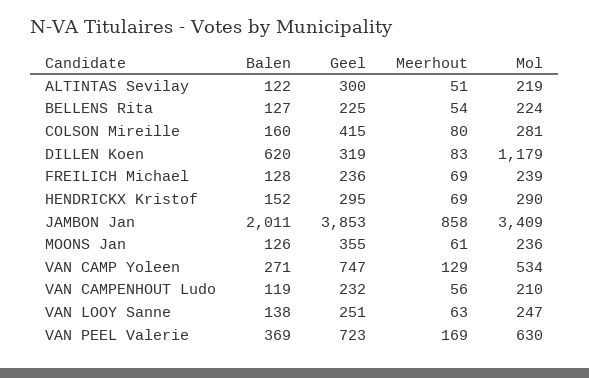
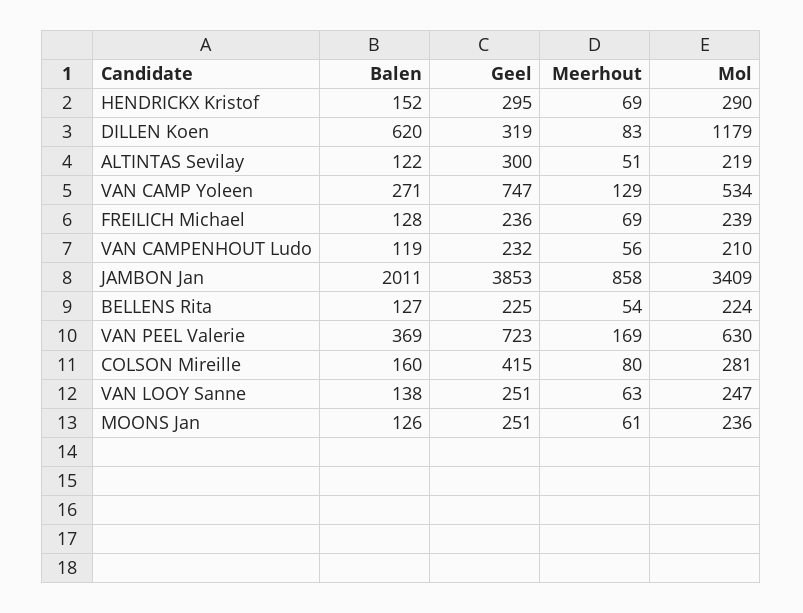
  {
    "Balen": {
      "ALTINTAS Sevilay": 122,
      "BELLENS Rita": 127,
      "COLSON Mireille": 160,
      "DILLEN Koen": 620,
      "FREILICH Michael": 128,
      "HENDRICKX Kristof": 152,
      "JAMBON Jan": 2011,
      "MOONS Jan": 126,
      "VAN CAMP Yoleen": 271,
      "VAN CAMPENHOUT Ludo": 119,
      "VAN LOOY Sanne": 138,
      "VAN PEEL Valerie": 369
    },
    "Geel": {
      "ALTINTAS Sevilay": 300,
      "BELLENS Rita": 225,
      "COLSON Mireille": 415,
      "DILLEN Koen": 319,
      "FREILICH Michael": 236,
      "HENDRICKX Kristof": 295,
      "JAMBON Jan": 3853,
-     "MOONS Jan": 355,
+     "MOONS Jan": 251,
      "VAN CAMP Yoleen": 747,
      "VAN CAMPENHOUT Ludo": 232,
      "VAN LOOY Sanne": 251,
      "VAN PEEL Valerie": 723
    },
    "Meerhout": {
      "ALTINTAS Sevilay": 51,
      "BELLENS Rita": 54,
      "COLSON Mireille": 80,
      "DILLEN Koen": 83,
      "FREILICH Michael": 69,
      "HENDRICKX Kristof": 69,
      "JAMBON Jan": 858,
      "MOONS Jan": 61,
      "VAN CAMP Yoleen": 129,
      "VAN CAMPENHOUT Ludo": 56,
      "VAN LOOY Sanne": 63,
      "VAN PEEL Valerie": 169
    },
    "Mol": {
      "ALTINTAS Sevilay": 219,
      "BELLENS Rita": 224,
      "COLSON Mireille": 281,
      "DILLEN Koen": 1179,
      "FREILICH Michael": 239,
      "HENDRICKX Kristof": 290,
      "JAMBON Jan": 3409,
      "MOONS Jan": 236,
      "VAN CAMP Yoleen": 534,
      "VAN CAMPENHOUT Ludo": 210,
      "VAN LOOY Sanne": 247,
      "VAN PEEL Valerie": 630
    }
  }

